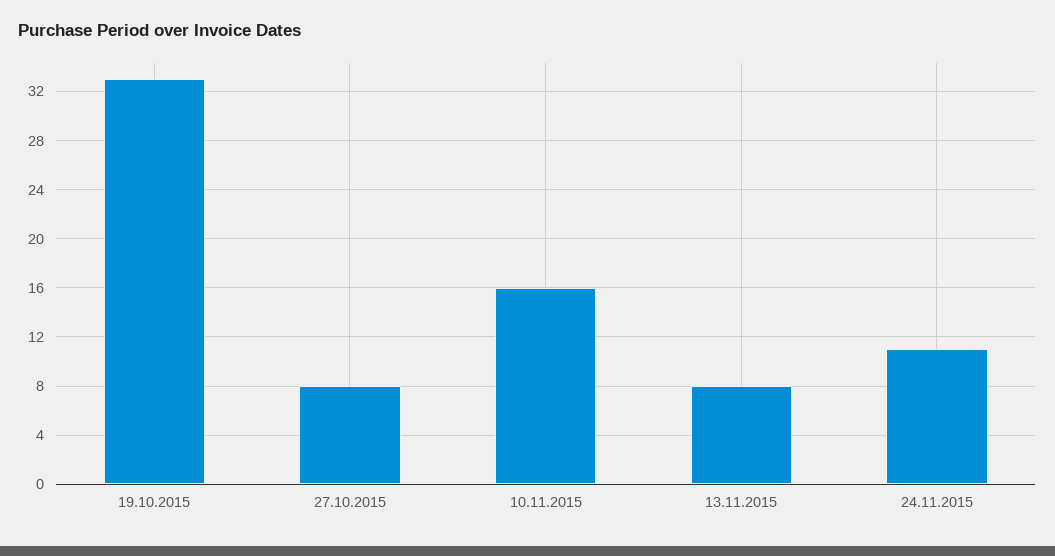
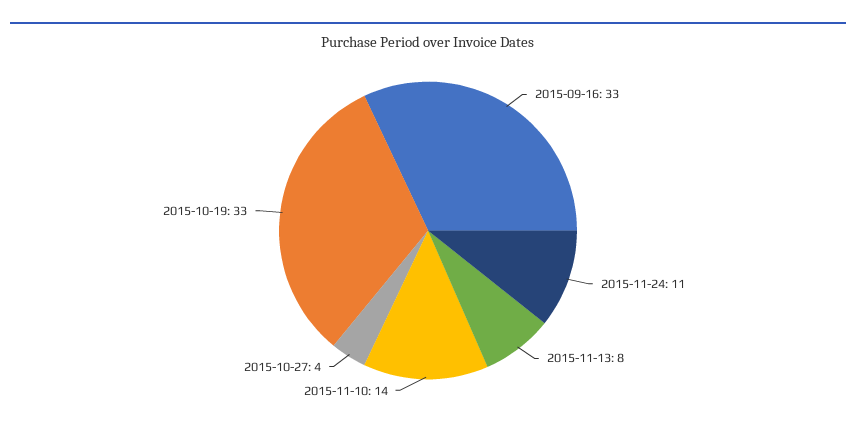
  {
    "19.10.2015": 33,
-   "27.10.2015": 8,
+   "27.10.2015": 4,
-   "10.11.2015": 16,
+   "10.11.2015": 14,
    "13.11.2015": 8,
-   "24.11.2015": 11
+   "24.11.2015": 11,
+   "2015-09-16": 33
  }

